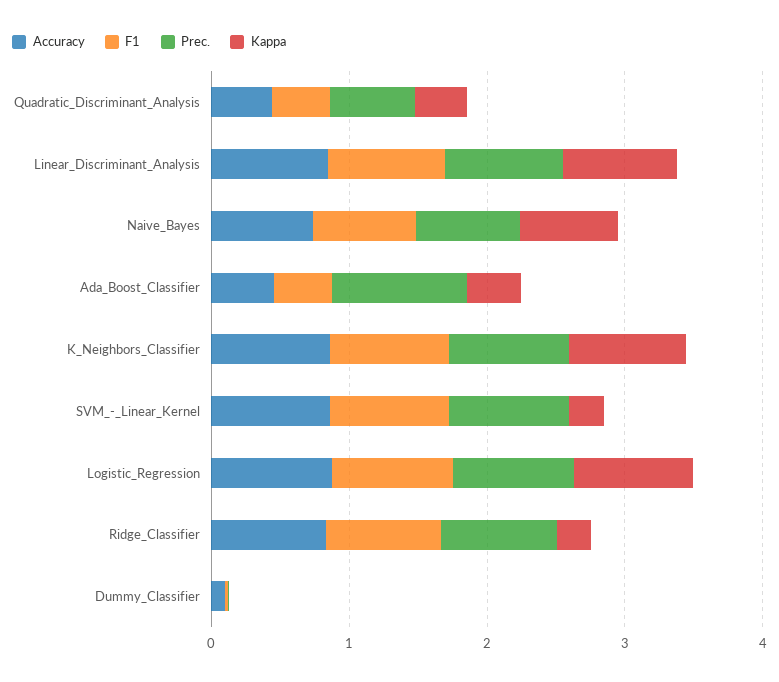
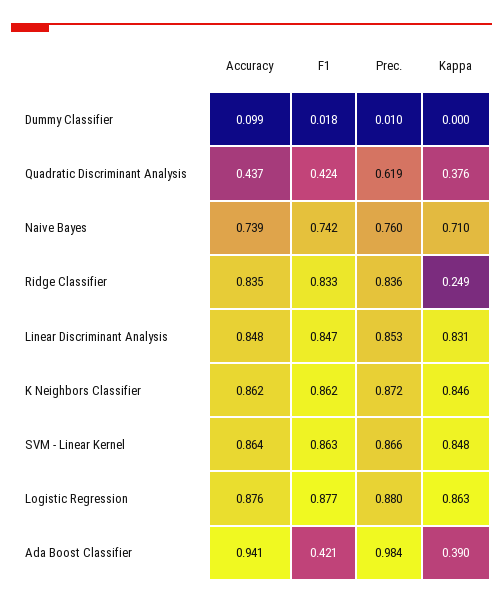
  {
    "Accuracy": {
      "Quadratic_Discriminant_Analysis": 0.437,
      "Linear_Discriminant_Analysis": 0.848,
      "Naive_Bayes": 0.739,
-     "Ada_Boost_Classifier": 0.4,
+     "Ada_Boost_Classifier": 0.941,
      "K_Neighbors_Classifier": 0.862,
      "SVM_-_Linear_Kernel": 0.864,
      "Logistic_Regression": 0.876,
      "Ridge_Classifier": 0.835,
      "Dummy_Classifier": 0.099
    },
    "F1": {
      "Quadratic_Discriminant_Analysis": 0.424,
      "Linear_Discriminant_Analysis": 0.847,
      "Naive_Bayes": 0.742,
      "Ada_Boost_Classifier": 0.421,
      "K_Neighbors_Classifier": 0.862,
      "SVM_-_Linear_Kernel": 0.863,
      "Logistic_Regression": 0.877,
      "Ridge_Classifier": 0.833,
      "Dummy_Classifier": 0.018
    },
    "Prec.": {
      "Quadratic_Discriminant_Analysis": 0.619,
      "Linear_Discriminant_Analysis": 0.853,
      "Naive_Bayes": 0.76,
      "Ada_Boost_Classifier": 0.984,
      "K_Neighbors_Classifier": 0.872,
      "SVM_-_Linear_Kernel": 0.866,
      "Logistic_Regression": 0.88,
      "Ridge_Classifier": 0.836,
      "Dummy_Classifier": 0.01
    },
    "Kappa": {
      "Quadratic_Discriminant_Analysis": 0.376,
      "Linear_Discriminant_Analysis": 0.831,
      "Naive_Bayes": 0.71,
      "Ada_Boost_Classifier": 0.39,
      "K_Neighbors_Classifier": 0.846,
-     "SVM_-_Linear_Kernel": 0.2,
+     "SVM_-_Linear_Kernel": 0.848,
      "Logistic_Regression": 0.863,
      "Ridge_Classifier": 0.249,
      "Dummy_Classifier": 0
    }
  }

